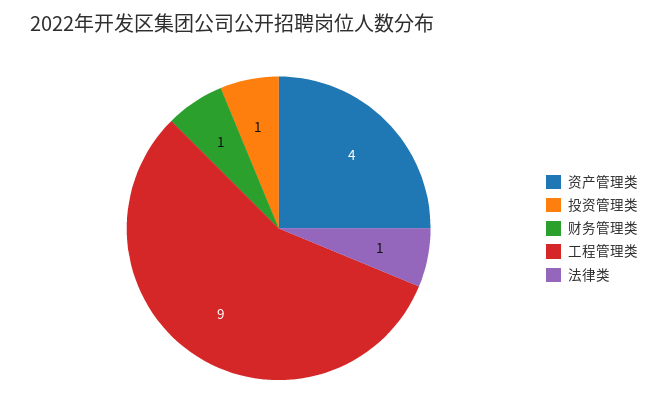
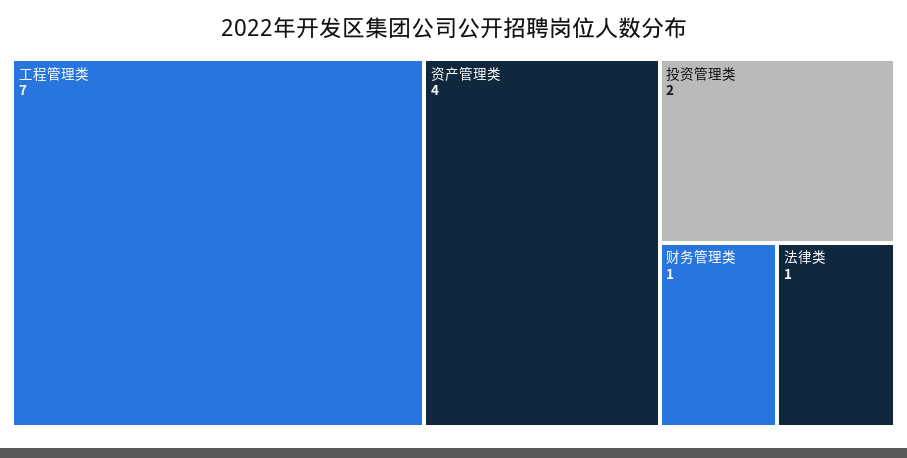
  {
    "资产管理类": 4,
-   "投资管理类": 1,
+   "投资管理类": 2,
    "财务管理类": 1,
-   "工程管理类": 9,
+   "工程管理类": 7,
    "法律类": 1
  }

